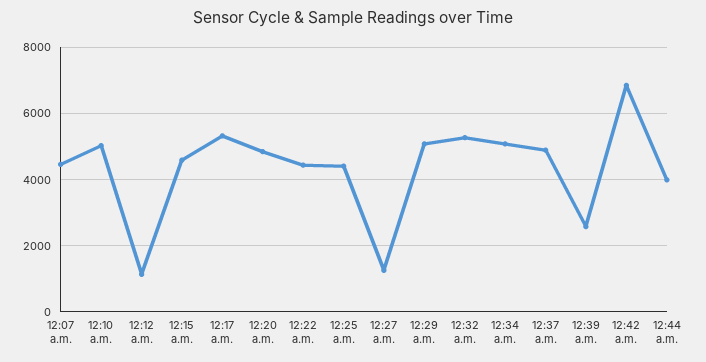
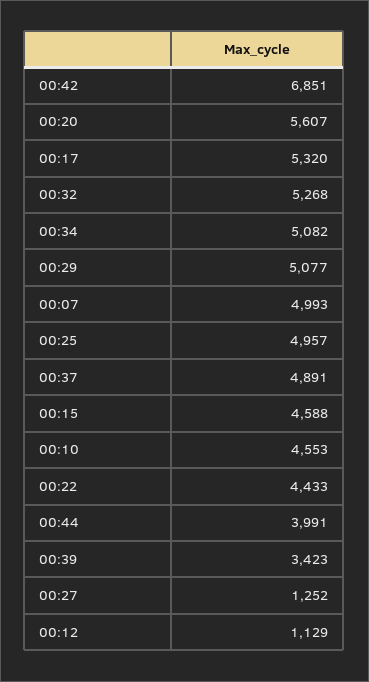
  {
-   "12:07 a.m.": 4400,
+   "12:07 a.m.": 4993,
-   "12:10 a.m.": 5000,
+   "12:10 a.m.": 4553,
    "12:12 a.m.": 1129,
    "12:15 a.m.": 4588,
    "12:17 a.m.": 5320,
-   "12:20 a.m.": 4800,
+   "12:20 a.m.": 5607,
    "12:22 a.m.": 4433,
-   "12:25 a.m.": 4400,
+   "12:25 a.m.": 4957,
    "12:27 a.m.": 1252,
    "12:29 a.m.": 5077,
    "12:32 a.m.": 5268,
    "12:34 a.m.": 5082,
    "12:37 a.m.": 4891,
-   "12:39 a.m.": 2600,
+   "12:39 a.m.": 3423,
    "12:42 a.m.": 6851,
    "12:44 a.m.": 3991
  }

